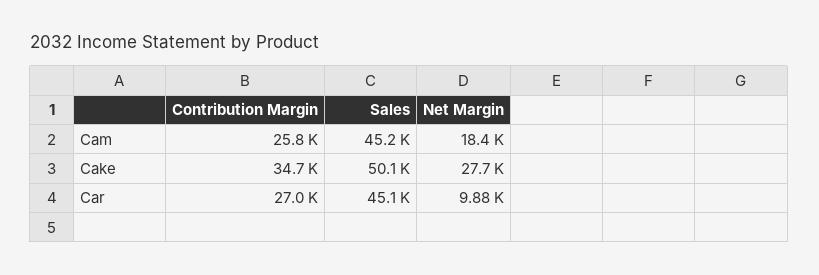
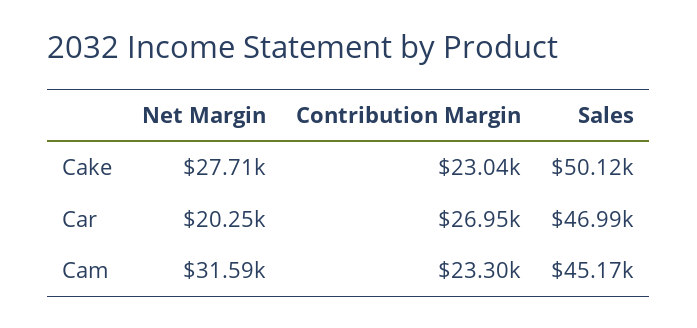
  {
    "Contribution Margin": {
-     "Cam": 25800,
+     "Cam": 23300,
-     "Cake": 34700,
+     "Cake": 23040,
      "Car": 26950
    },
    "Sales": {
      "Cam": 45170,
      "Cake": 50120,
-     "Car": 45100
+     "Car": 46990
    },
    "Net Margin": {
-     "Cam": 18400,
+     "Cam": 31590,
      "Cake": 27710,
-     "Car": 9880
+     "Car": 20250
    }
  }

